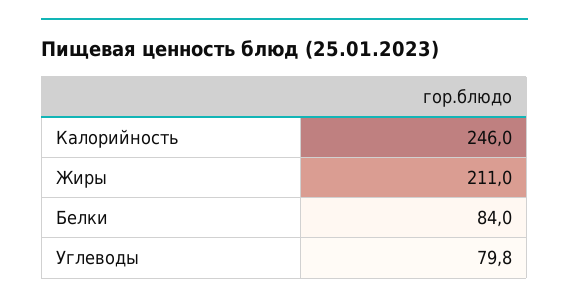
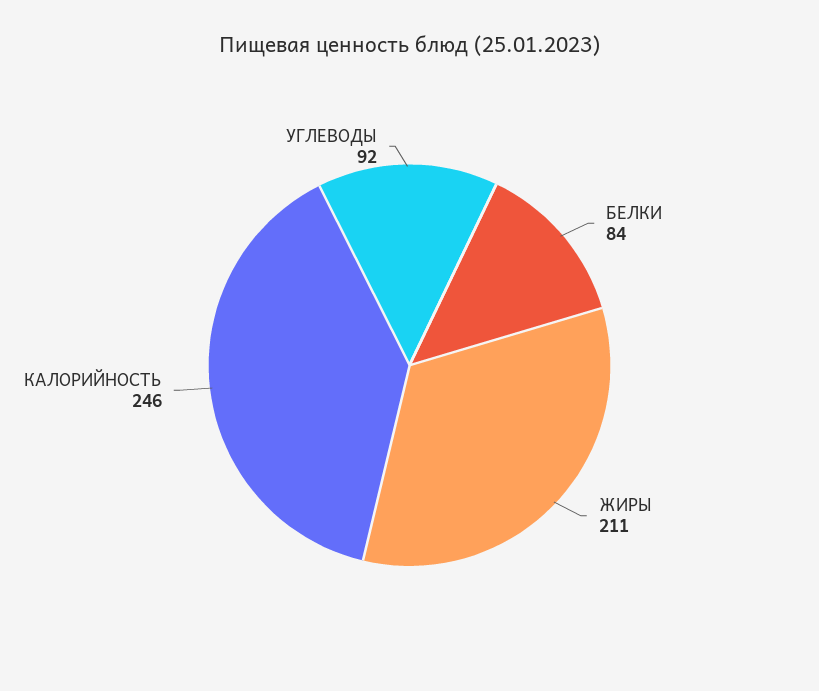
  {
    "Калорийность": 246,
    "Жиры": 211,
    "Белки": 84,
-   "Углеводы": 79.8
+   "Углеводы": 92
  }

